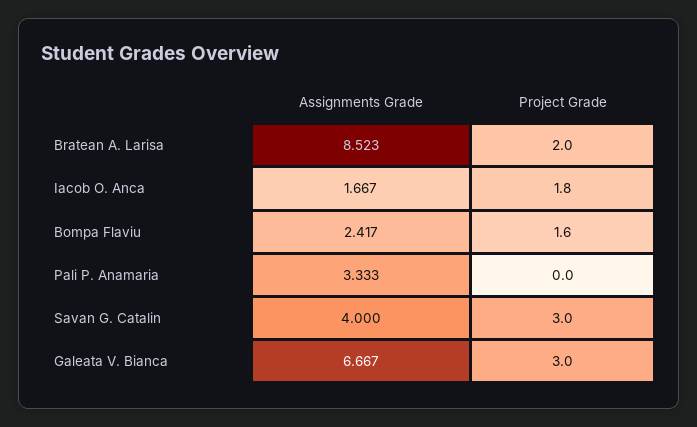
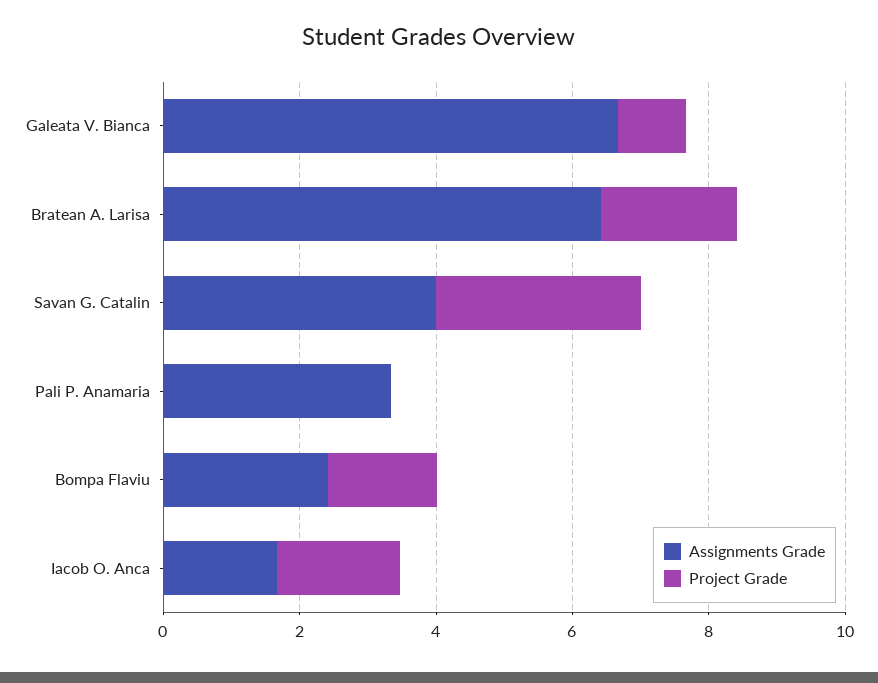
  {
    "Assignments Grade": {
-     "Bratean A. Larisa": 8.523,
+     "Bratean A. Larisa": 6.5,
      "Iacob O. Anca": 1.667,
      "Bompa Flaviu": 2.417,
      "Pali P. Anamaria": 3.333,
      "Savan G. Catalin": 4,
      "Galeata V. Bianca": 6.667
    },
    "Project Grade": {
      "Bratean A. Larisa": 2,
      "Iacob O. Anca": 1.8,
      "Bompa Flaviu": 1.6,
      "Pali P. Anamaria": 0,
      "Savan G. Catalin": 3,
-     "Galeata V. Bianca": 3
+     "Galeata V. Bianca": 1
    }
  }

